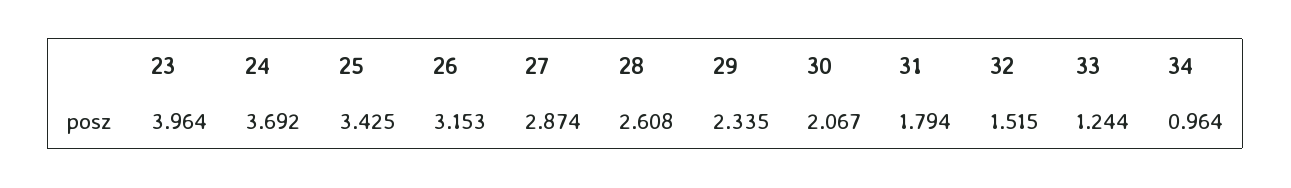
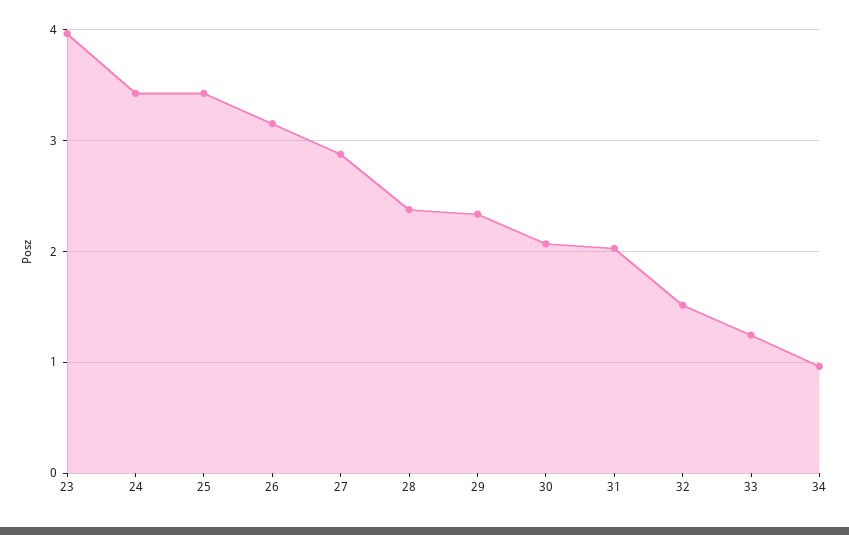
  {
    "23": 3.964,
-   "24": 3.692,
+   "24": 3.4,
    "25": 3.425,
    "26": 3.153,
    "27": 2.874,
-   "28": 2.608,
+   "28": 2.4,
    "29": 2.335,
    "30": 2.067,
-   "31": 1.794,
+   "31": 2,
    "32": 1.515,
    "33": 1.244,
    "34": 0.964
  }

